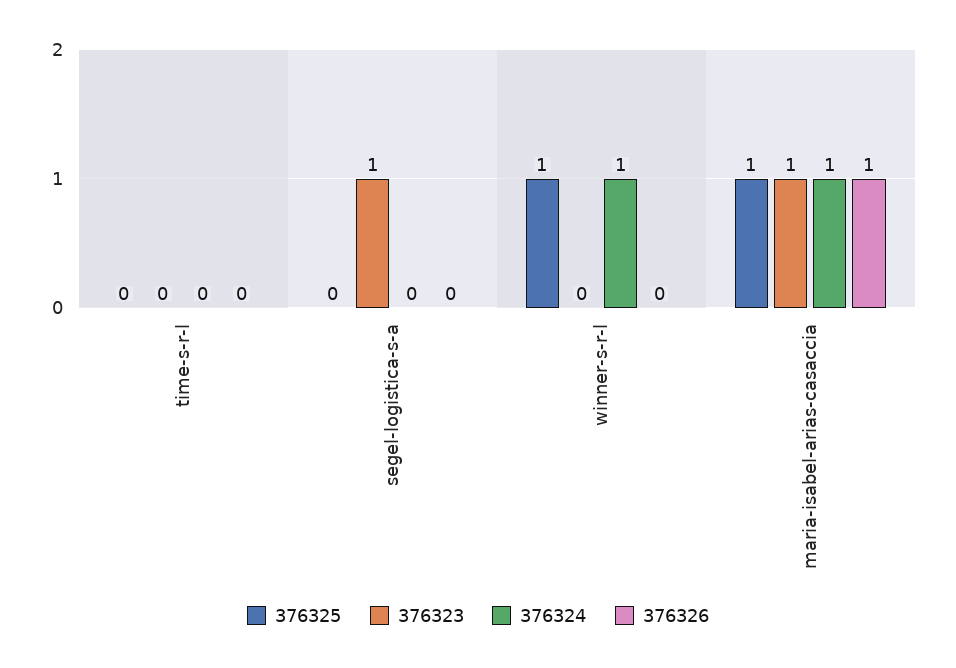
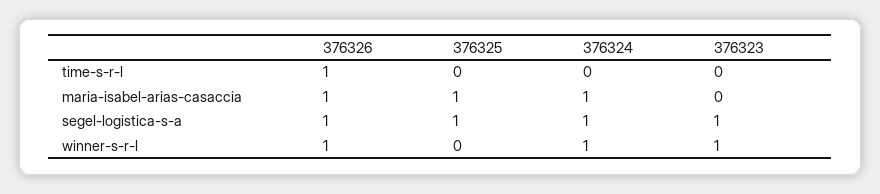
  {
    "376325": {
      "time-s-r-l": 0,
-     "segel-logistica-s-a": 0,
+     "segel-logistica-s-a": 1,
-     "winner-s-r-l": 1,
+     "winner-s-r-l": 0,
      "maria-isabel-arias-casaccia": 1
    },
    "376323": {
      "time-s-r-l": 0,
      "segel-logistica-s-a": 1,
-     "winner-s-r-l": 0,
+     "winner-s-r-l": 1,
-     "maria-isabel-arias-casaccia": 1
+     "maria-isabel-arias-casaccia": 0
    },
    "376324": {
      "time-s-r-l": 0,
-     "segel-logistica-s-a": 0,
+     "segel-logistica-s-a": 1,
      "winner-s-r-l": 1,
      "maria-isabel-arias-casaccia": 1
    },
    "376326": {
-     "time-s-r-l": 0,
+     "time-s-r-l": 1,
-     "segel-logistica-s-a": 0,
+     "segel-logistica-s-a": 1,
-     "winner-s-r-l": 0,
+     "winner-s-r-l": 1,
      "maria-isabel-arias-casaccia": 1
    }
  }

